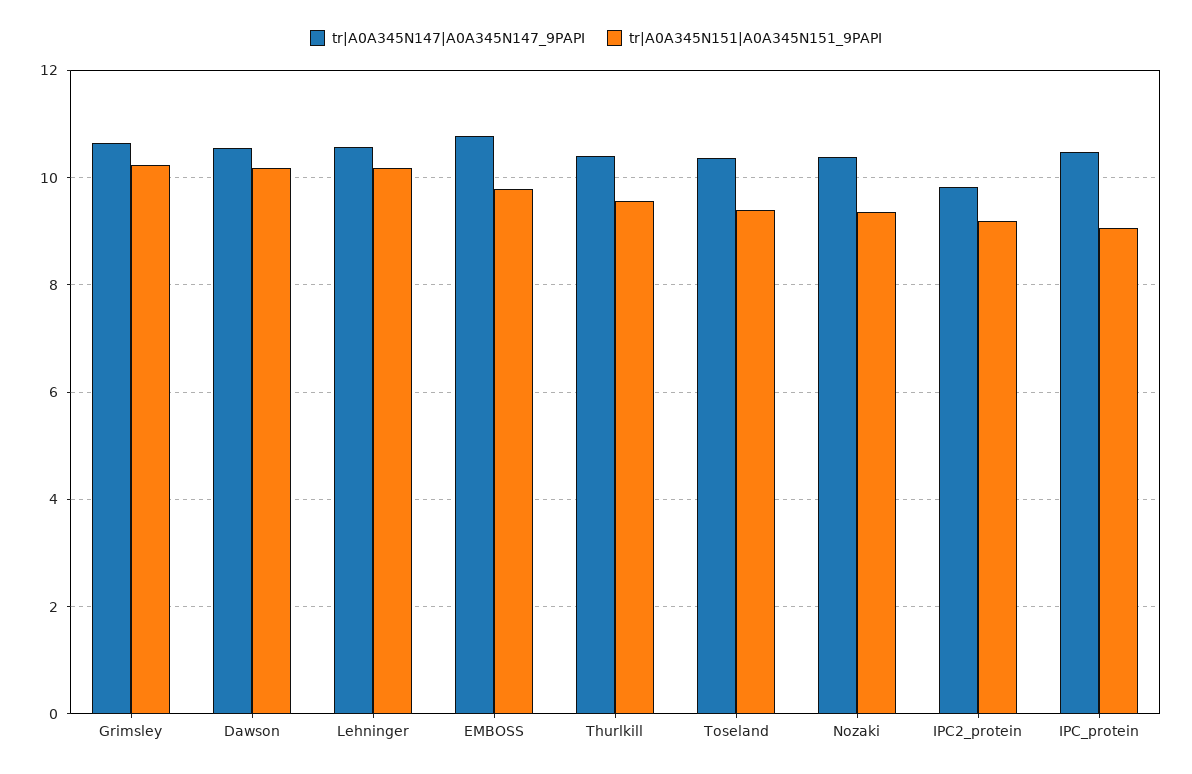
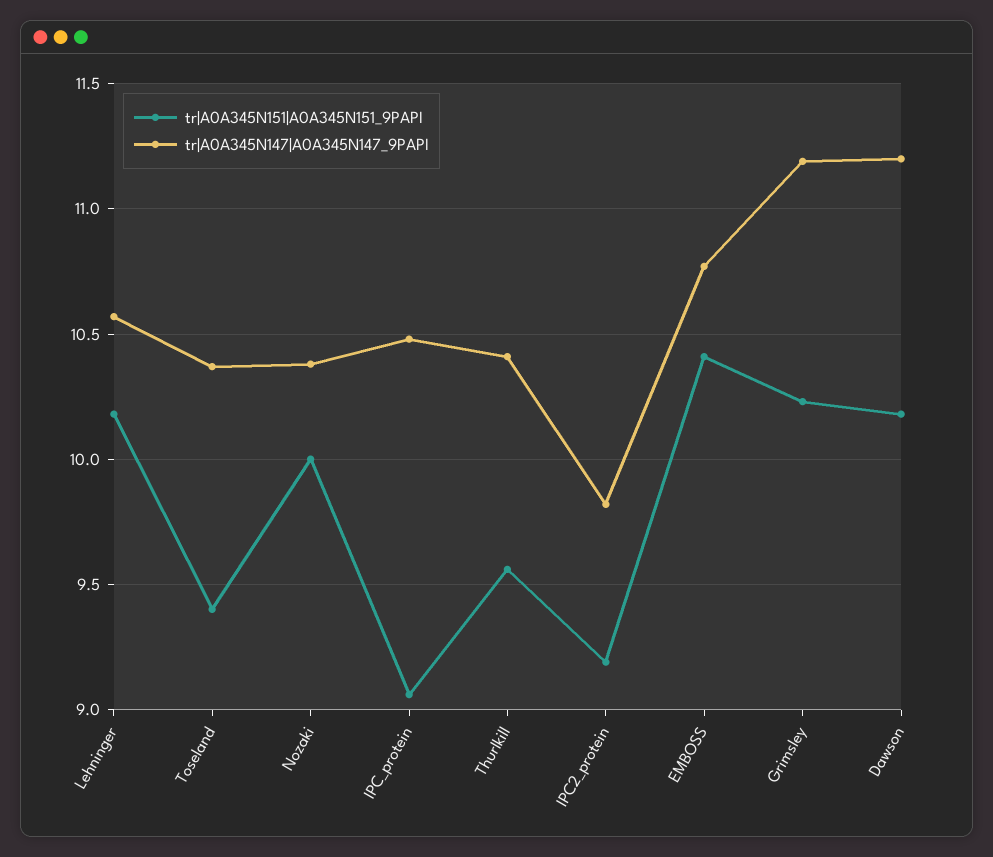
  {
    "tr|A0A345N147|A0A345N147_9PAPI": {
-     "Grimsley": 10.6,
+     "Grimsley": 11.2,
-     "Dawson": 10.6,
+     "Dawson": 11.2,
      "Lehninger": 10.55,
      "EMBOSS": 10.75,
      "Thurlkill": 10.4,
      "Toseland": 10.35,
      "Nozaki": 10.4,
      "IPC2_protein": 9.8,
      "IPC_protein": 10.5
    },
    "tr|A0A345N151|A0A345N151_9PAPI": {
      "Grimsley": 10.25,
      "Dawson": 10.2,
      "Lehninger": 10.2,
-     "EMBOSS": 9.8,
+     "EMBOSS": 10.4,
      "Thurlkill": 9.55,
      "Toseland": 9.4,
-     "Nozaki": 9.4,
+     "Nozaki": 10,
      "IPC2_protein": 9.2,
      "IPC_protein": 9.05
    }
  }

